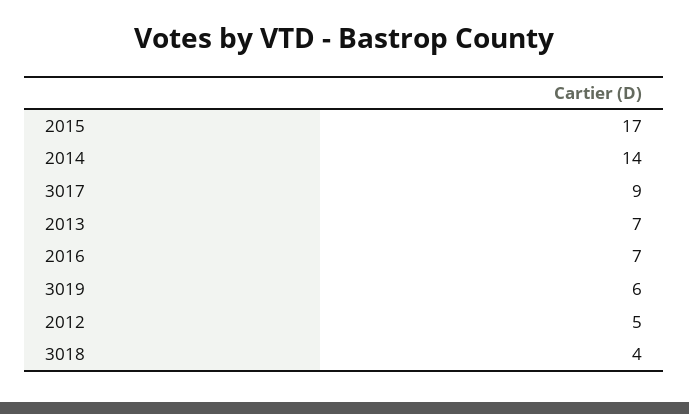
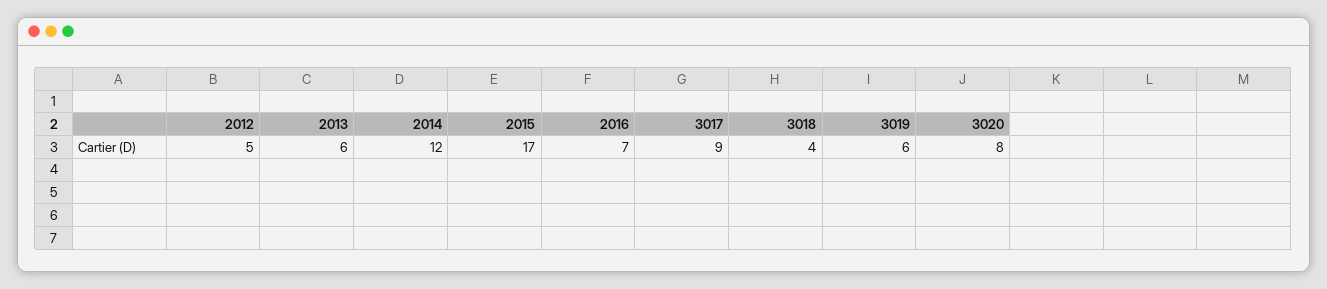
  {
    "2015": 17,
-   "2014": 14,
+   "2014": 12,
    "3017": 9,
-   "2013": 7,
+   "2013": 6,
    "2016": 7,
    "3019": 6,
    "2012": 5,
-   "3018": 4
+   "3018": 4,
+   "3020": 8
  }

